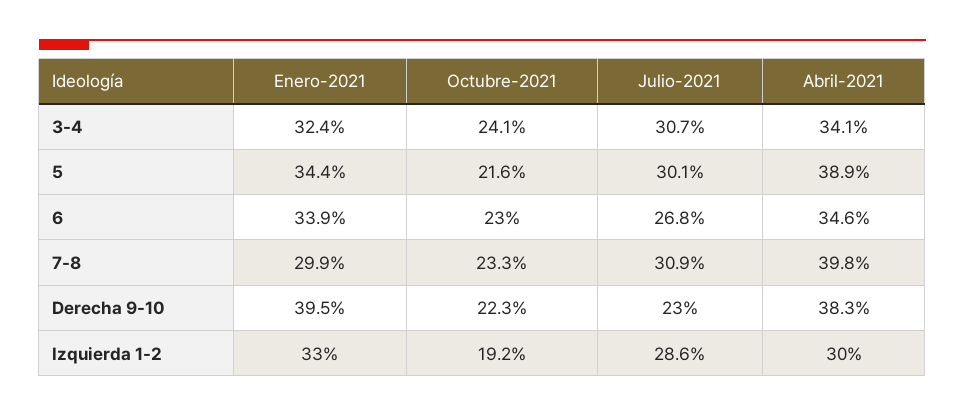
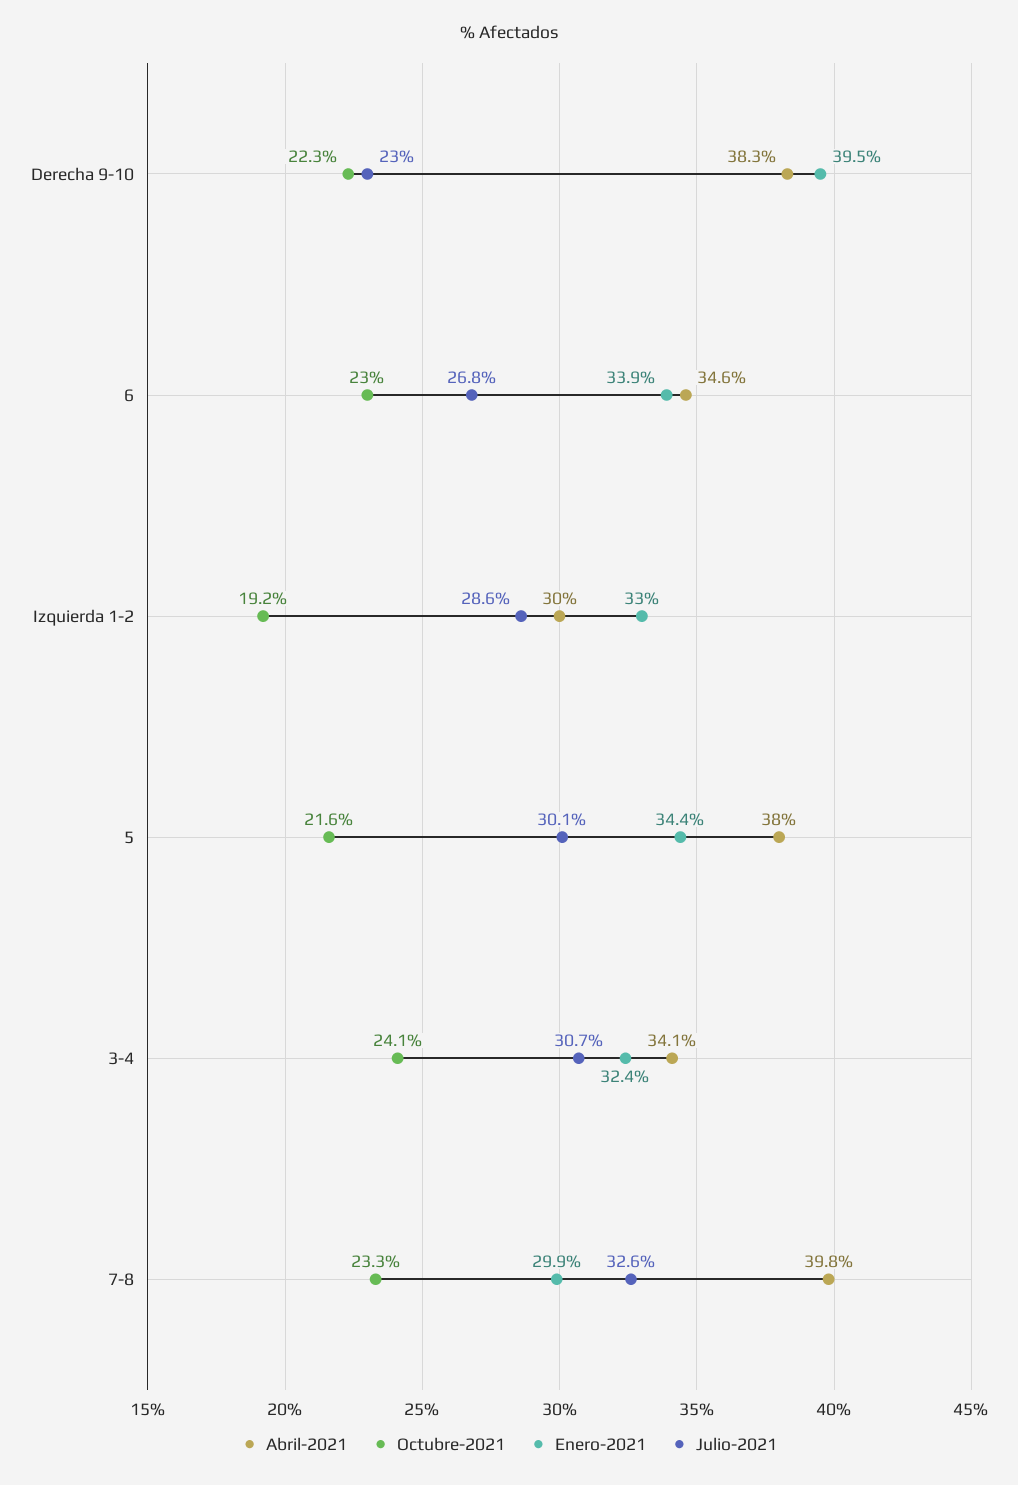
  {
    "Enero-2021": {
      "3-4": 32.4,
      "5": 34.4,
      "6": 33.9,
      "7-8": 29.9,
      "Derecha 9-10": 39.5,
      "Izquierda 1-2": 33
    },
    "Octubre-2021": {
      "3-4": 24.1,
      "5": 21.6,
      "6": 23,
      "7-8": 23.3,
      "Derecha 9-10": 22.3,
      "Izquierda 1-2": 19.2
    },
    "Julio-2021": {
      "3-4": 30.7,
      "5": 30.1,
      "6": 26.8,
-     "7-8": 30.9,
+     "7-8": 32.6,
      "Derecha 9-10": 23,
      "Izquierda 1-2": 28.6
    },
    "Abril-2021": {
      "3-4": 34.1,
-     "5": 38.9,
+     "5": 38,
      "6": 34.6,
      "7-8": 39.8,
      "Derecha 9-10": 38.3,
      "Izquierda 1-2": 30
    }
  }

